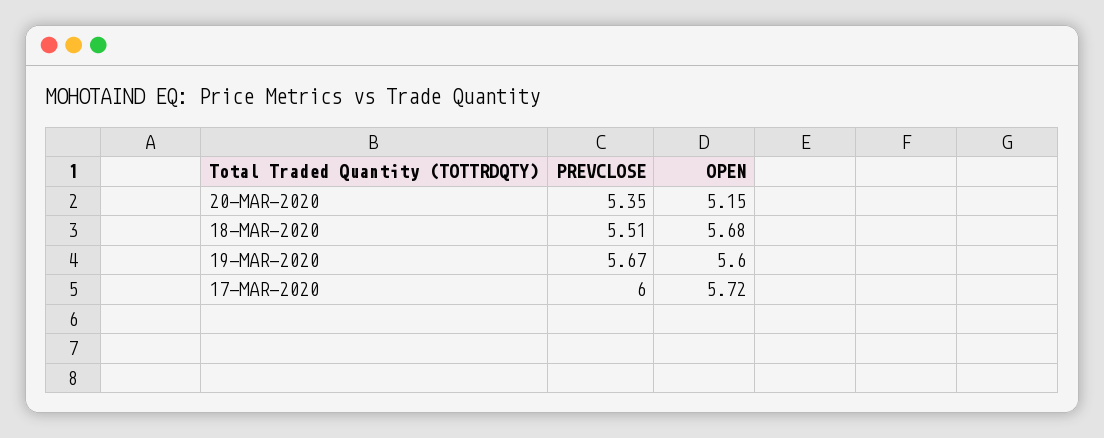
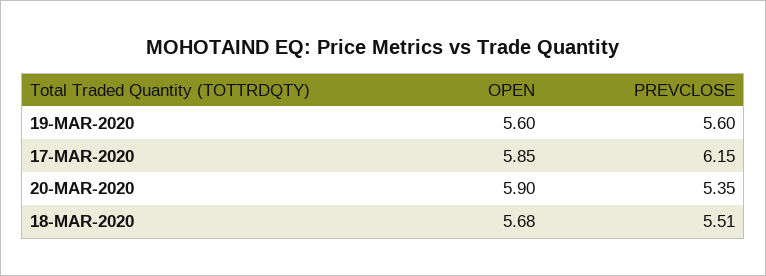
  {
    "PREVCLOSE": {
      "20-MAR-2020": 5.35,
      "18-MAR-2020": 5.51,
-     "19-MAR-2020": 5.67,
+     "19-MAR-2020": 5.6,
-     "17-MAR-2020": 6
+     "17-MAR-2020": 6.15
    },
    "OPEN": {
-     "20-MAR-2020": 5.15,
+     "20-MAR-2020": 5.9,
      "18-MAR-2020": 5.68,
      "19-MAR-2020": 5.6,
-     "17-MAR-2020": 5.72
+     "17-MAR-2020": 5.85
    }
  }

